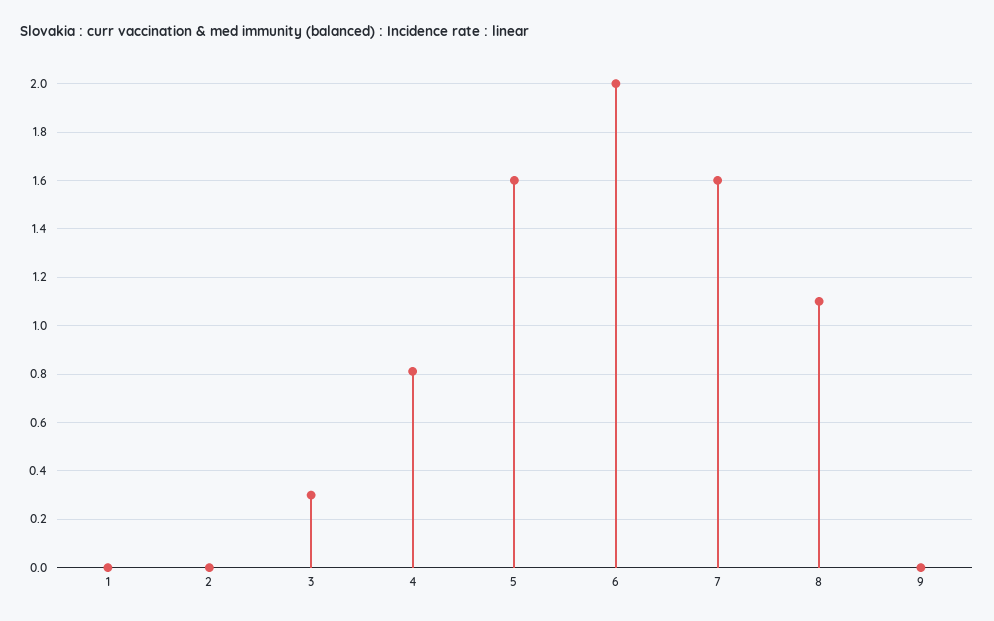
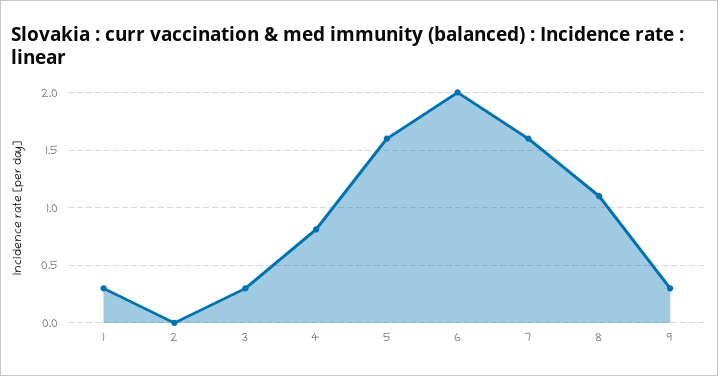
  {
-   "1": 0,
+   "1": 0.3,
    "2": 0,
    "3": 0.3,
    "4": 0.8,
    "5": 1.6,
    "6": 2,
    "7": 1.6,
    "8": 1.1,
-   "9": 0
+   "9": 0.3
  }

